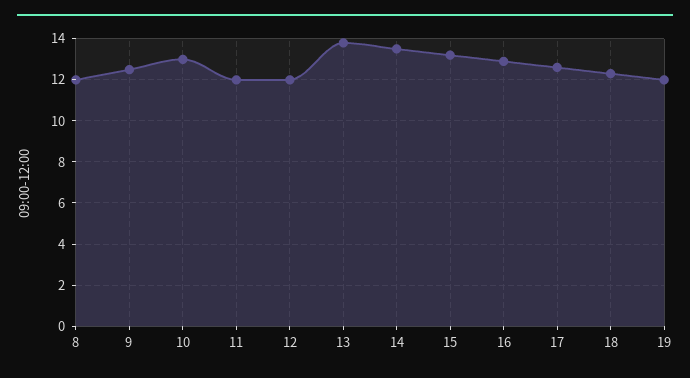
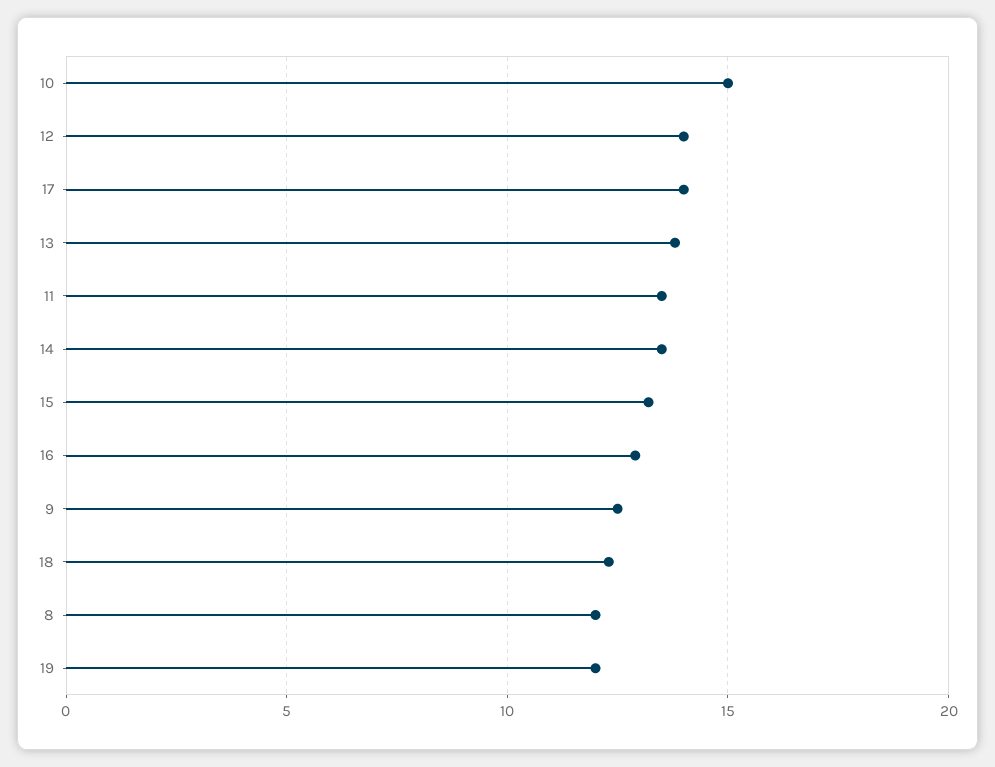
  {
    "8": 12,
    "9": 12.5,
-   "10": 13,
+   "10": 15,
-   "11": 12,
+   "11": 13.5,
-   "12": 12,
+   "12": 14,
    "13": 14,
    "14": 13.5,
    "15": 13,
    "16": 13,
-   "17": 12.5,
+   "17": 14,
    "18": 12.5,
    "19": 12
  }

